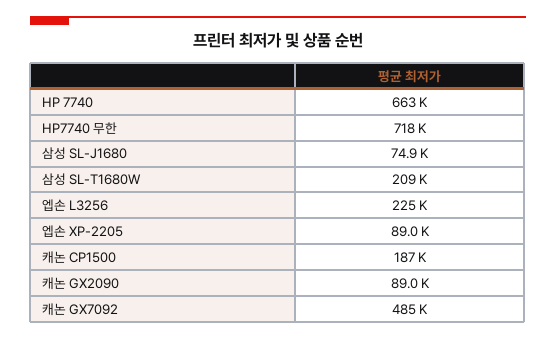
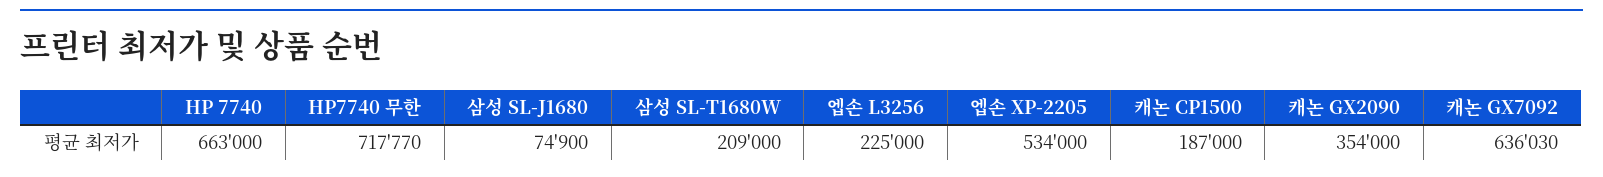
  {
    "HP 7740": 663000,
    "HP7740 무한": 717770,
    "삼성 SL-J1680": 74900,
    "삼성 SL-T1680W": 209000,
    "엡손 L3256": 225000,
-   "엡손 XP-2205": 89000,
+   "엡손 XP-2205": 534000,
    "캐논 CP1500": 187000,
-   "캐논 GX2090": 89000,
+   "캐논 GX2090": 354000,
-   "캐논 GX7092": 485000
+   "캐논 GX7092": 636030
  }

